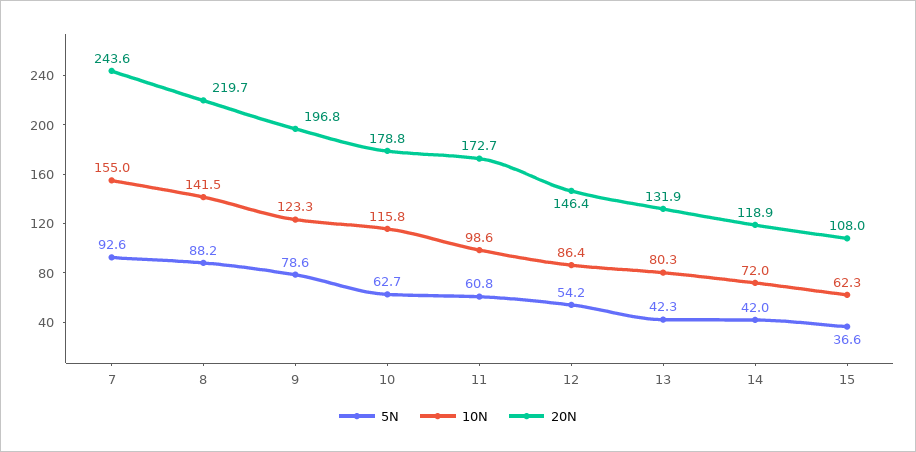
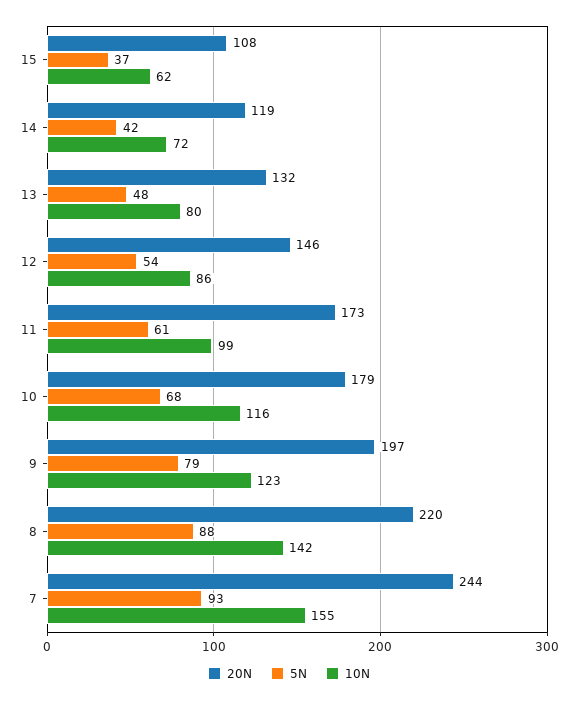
  {
    "5N": {
      "7": 92.6,
      "8": 88.2,
      "9": 78.6,
-     "10": 62.7,
+     "10": 68,
      "11": 60.8,
      "12": 54.2,
-     "13": 42.3,
+     "13": 48,
      "14": 42,
      "15": 36.6
    },
    "10N": {
      "7": 155,
      "8": 141.5,
      "9": 123.3,
      "10": 115.8,
      "11": 98.6,
      "12": 86.4,
      "13": 80.3,
      "14": 72,
      "15": 62.3
    },
    "20N": {
      "7": 243.6,
      "8": 219.7,
      "9": 196.8,
      "10": 178.8,
      "11": 172.7,
      "12": 146.4,
      "13": 131.9,
      "14": 118.9,
      "15": 108
    }
  }

